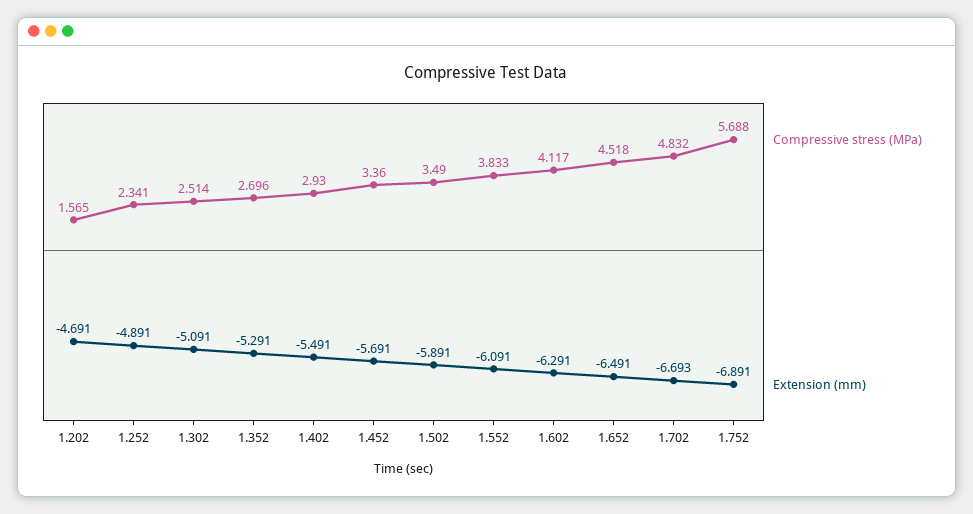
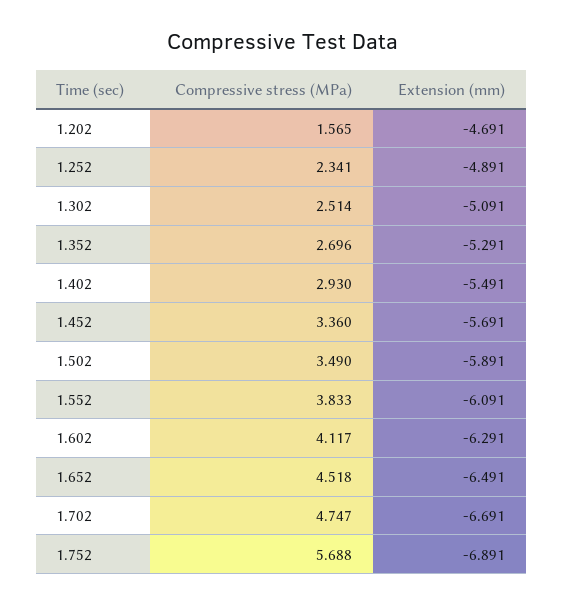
  {
    "Compressive stress (MPa)": {
      "1.202": 1.565,
      "1.252": 2.341,
      "1.302": 2.514,
      "1.352": 2.696,
      "1.402": 2.93,
      "1.452": 3.36,
      "1.502": 3.49,
      "1.552": 3.833,
      "1.602": 4.117,
      "1.652": 4.518,
-     "1.702": 4.832,
+     "1.702": 4.747,
      "1.752": 5.688
    },
    "Extension (mm)": {
      "1.202": -4.691,
      "1.252": -4.891,
      "1.302": -5.091,
      "1.352": -5.291,
      "1.402": -5.491,
      "1.452": -5.691,
      "1.502": -5.891,
      "1.552": -6.091,
      "1.602": -6.291,
      "1.652": -6.491,
-     "1.702": -6.693,
+     "1.702": -6.691,
      "1.752": -6.891
    }
  }

